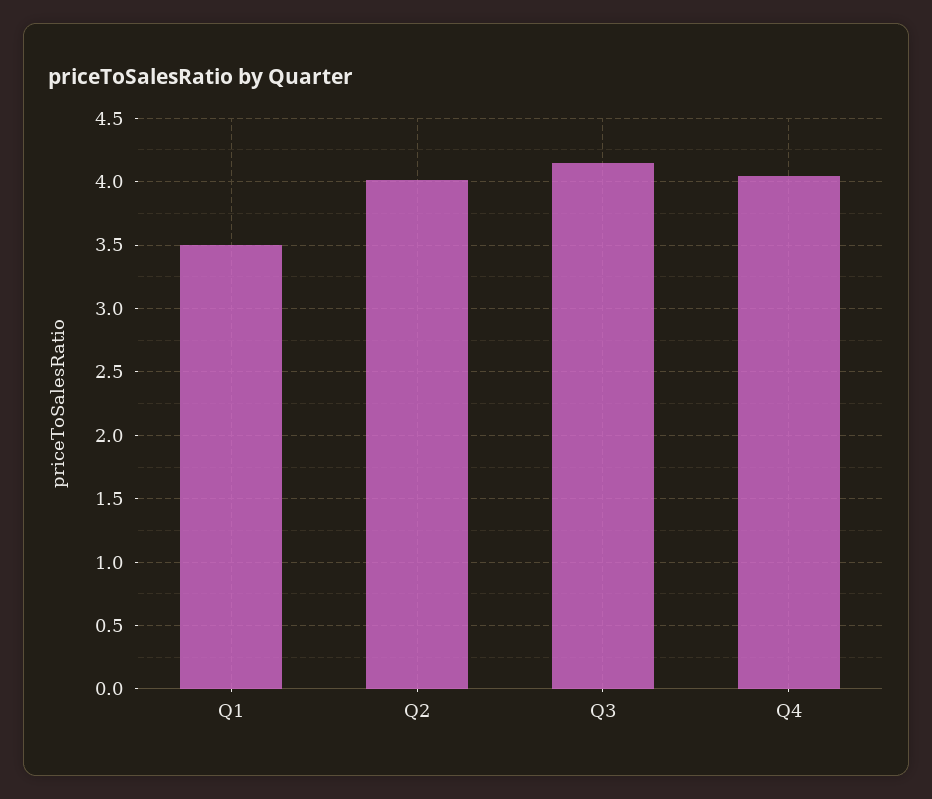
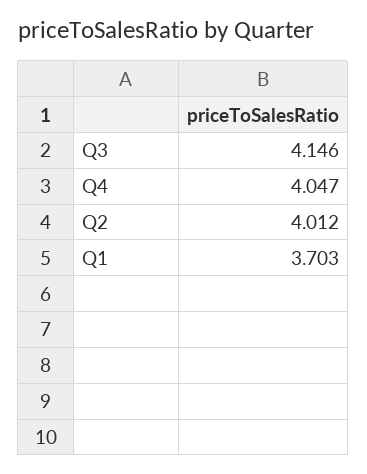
  {
-   "Q1": 3.5,
+   "Q1": 3.703,
    "Q2": 4.012,
    "Q3": 4.146,
    "Q4": 4.047
  }

